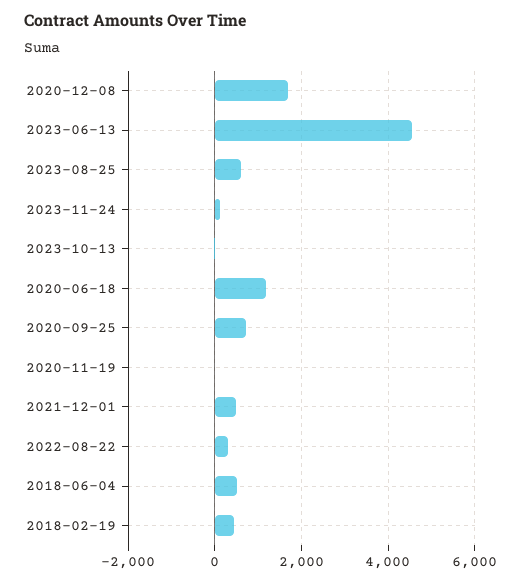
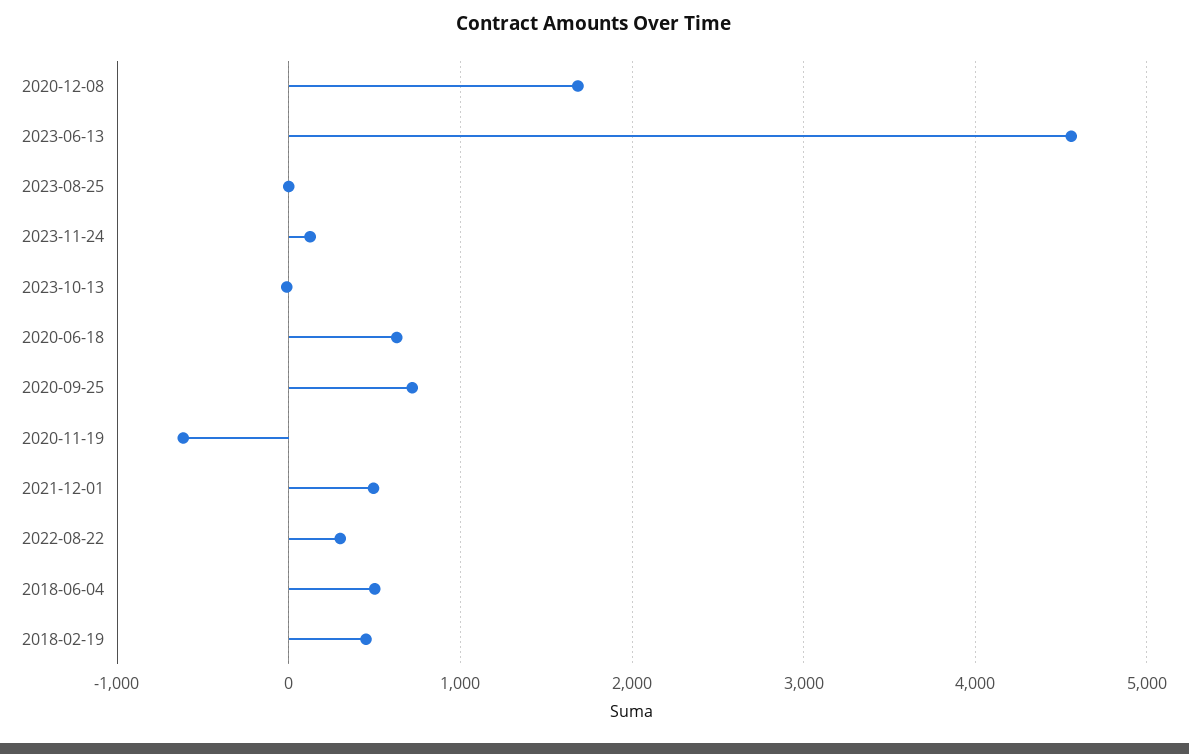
  {
    "2020-12-08": 1700,
    "2023-06-13": 4600,
-   "2023-08-25": 600,
+   "2023-08-25": 0,
    "2023-11-24": 100,
    "2023-10-13": 0,
-   "2020-06-18": 1200,
+   "2020-06-18": 600,
    "2020-09-25": 700,
-   "2020-11-19": 0,
+   "2020-11-19": -600,
    "2021-12-01": 500,
    "2022-08-22": 300,
    "2018-06-04": 500,
    "2018-02-19": 500
  }

